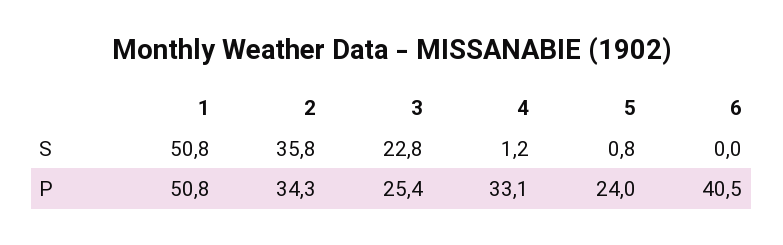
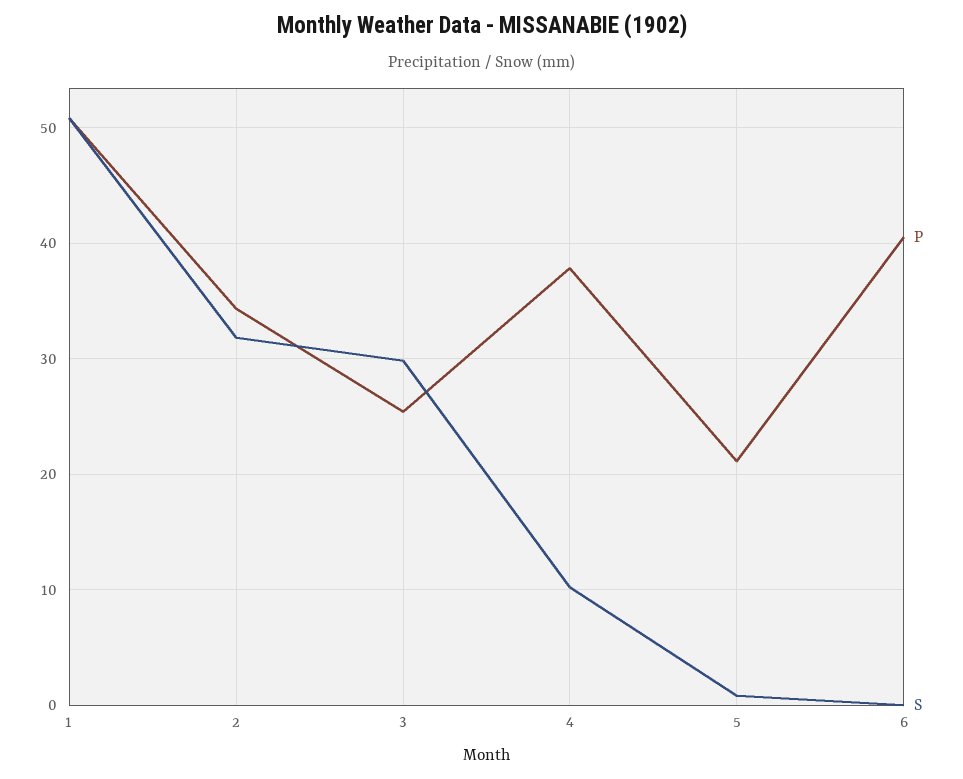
  {
    "S": {
      "1": 50.8,
-     "2": 35.8,
+     "2": 32,
-     "3": 22.8,
+     "3": 30,
-     "4": 1.2,
+     "4": 10,
      "5": 0.8,
      "6": 0
    },
    "P": {
      "1": 50.8,
      "2": 34.3,
      "3": 25.4,
-     "4": 33.1,
+     "4": 38,
-     "5": 24,
+     "5": 21,
      "6": 40.5
    }
  }

